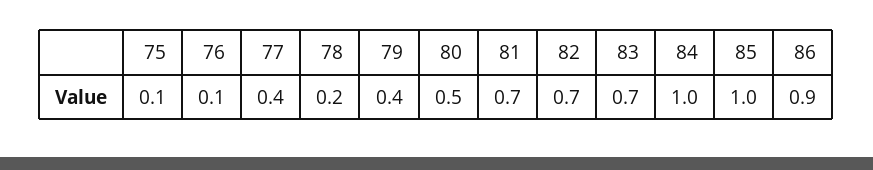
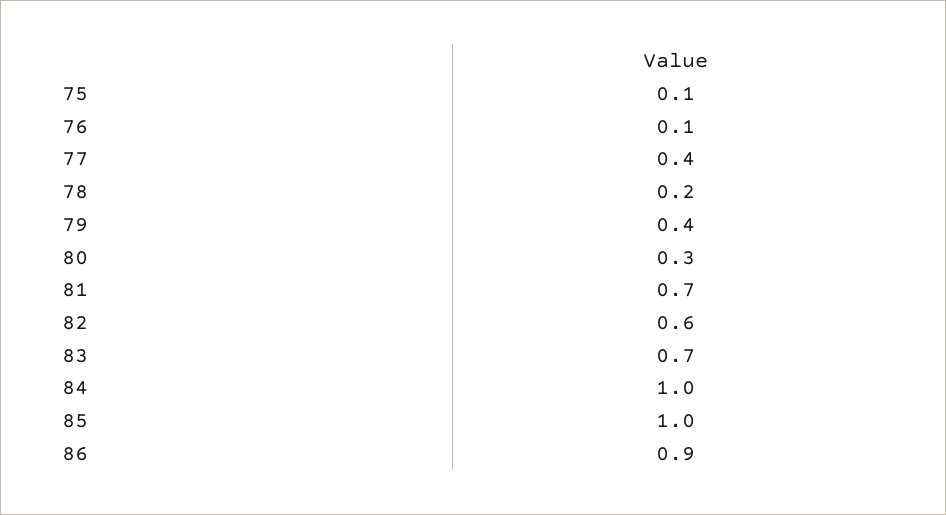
  {
    "75": 0.1,
    "76": 0.1,
    "77": 0.4,
    "78": 0.2,
    "79": 0.4,
-   "80": 0.5,
+   "80": 0.3,
    "81": 0.7,
-   "82": 0.7,
+   "82": 0.6,
    "83": 0.7,
    "84": 1,
    "85": 1,
    "86": 0.9
  }

